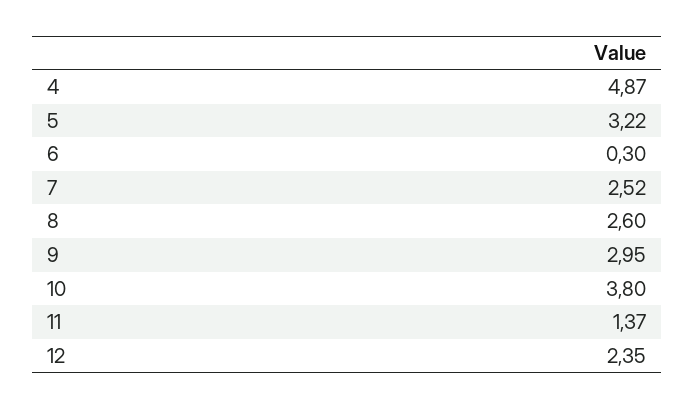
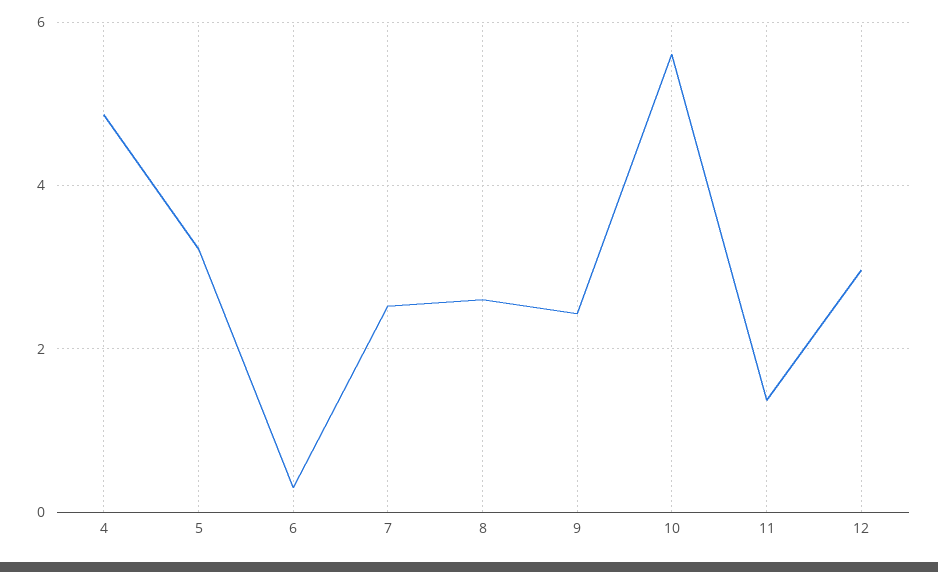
  {
    "4": 4.87,
    "5": 3.22,
    "6": 0.3,
    "7": 2.52,
    "8": 2.6,
-   "9": 2.95,
+   "9": 2.4,
-   "10": 3.8,
+   "10": 5.6,
    "11": 1.37,
-   "12": 2.35
+   "12": 3
  }

